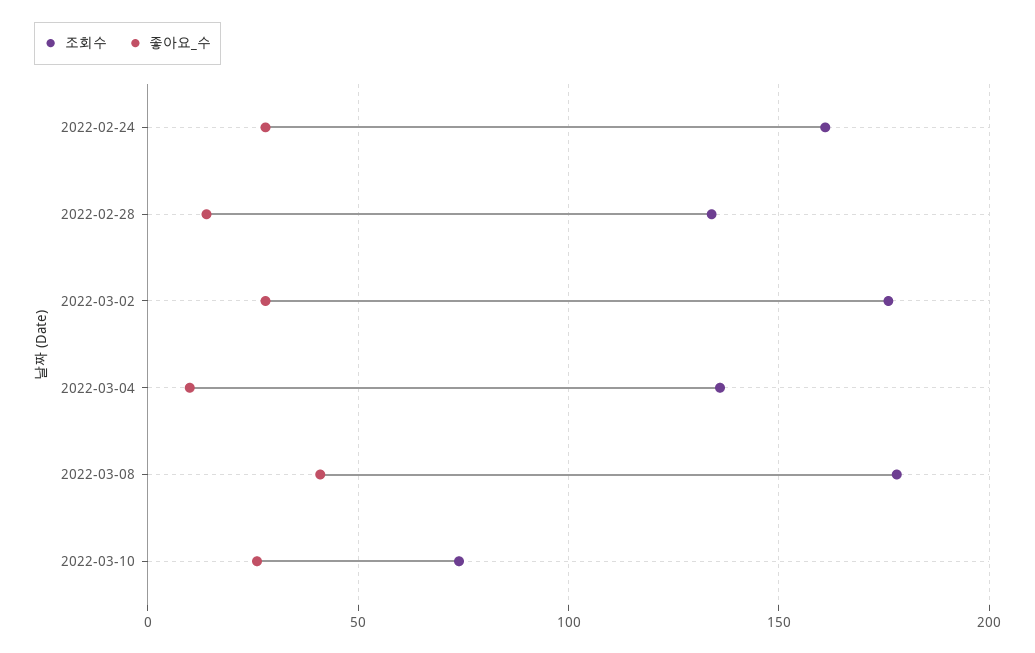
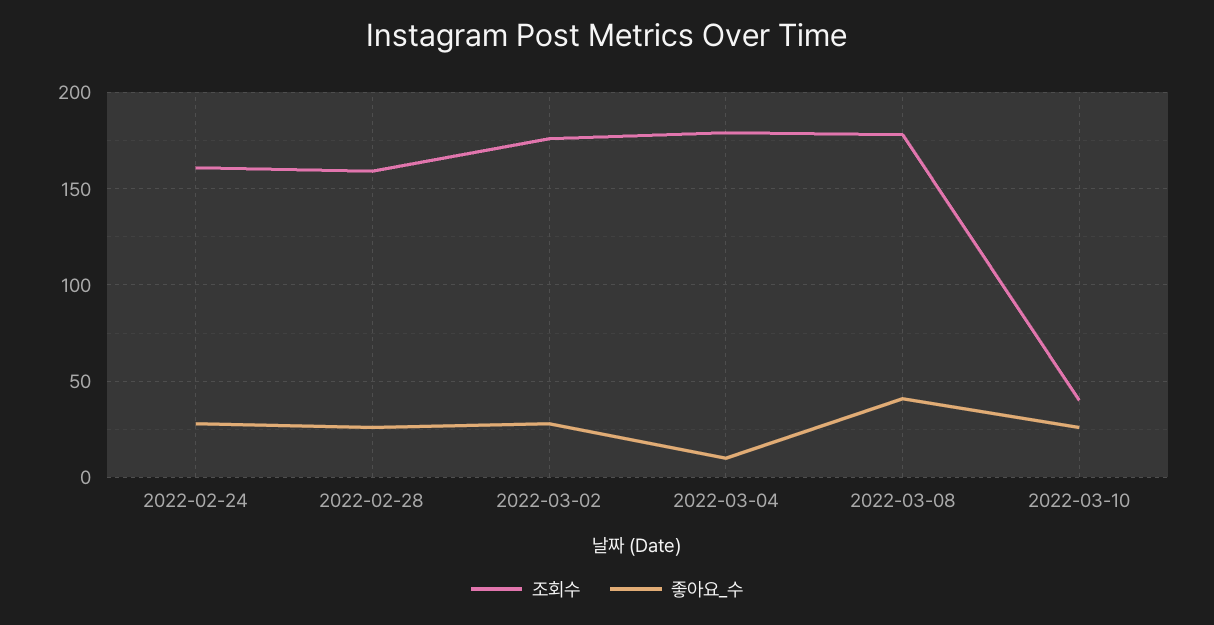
  {
    "조회수": {
      "2022-02-24": 160,
-     "2022-02-28": 135,
+     "2022-02-28": 160,
      "2022-03-02": 175,
-     "2022-03-04": 135,
+     "2022-03-04": 180,
      "2022-03-08": 180,
-     "2022-03-10": 75
+     "2022-03-10": 40
    },
    "좋아요_수": {
      "2022-02-24": 30,
-     "2022-02-28": 15,
+     "2022-02-28": 25,
      "2022-03-02": 30,
      "2022-03-04": 10,
      "2022-03-08": 40,
      "2022-03-10": 25
    }
  }

